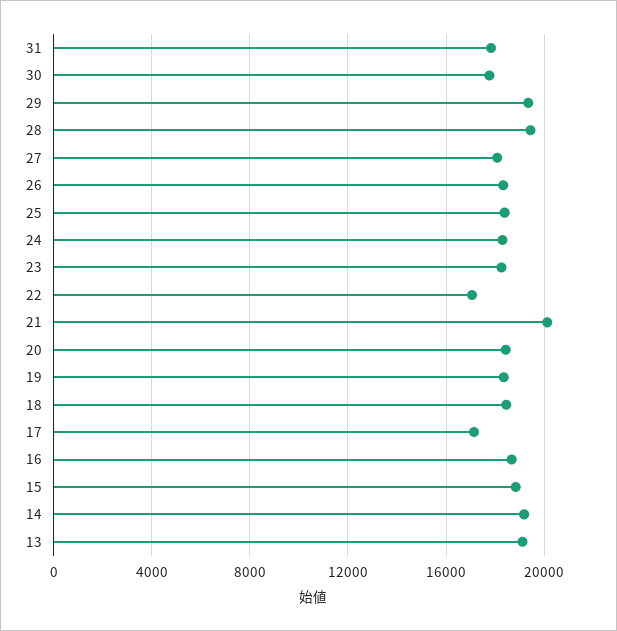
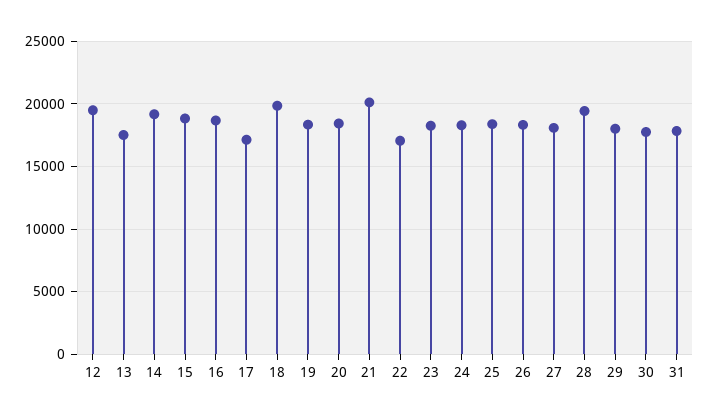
  {
    "31": 18000,
    "30": 18000,
-   "29": 19500,
+   "29": 18000,
    "28": 19500,
    "27": 18000,
    "26": 18500,
    "25": 18500,
    "24": 18500,
    "23": 18500,
    "22": 17000,
    "21": 20000,
    "20": 18500,
    "19": 18500,
-   "18": 18500,
+   "18": 20000,
    "17": 17000,
    "16": 18500,
    "15": 19000,
    "14": 19000,
-   "13": 19000
+   "13": 17500,
+   "12": 19500
  }

